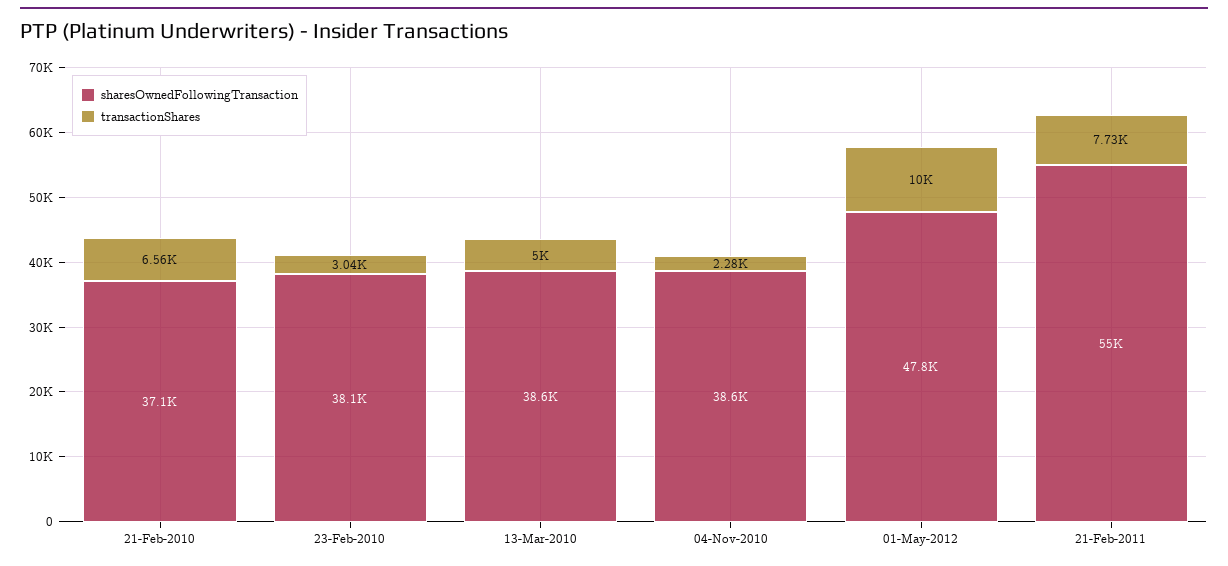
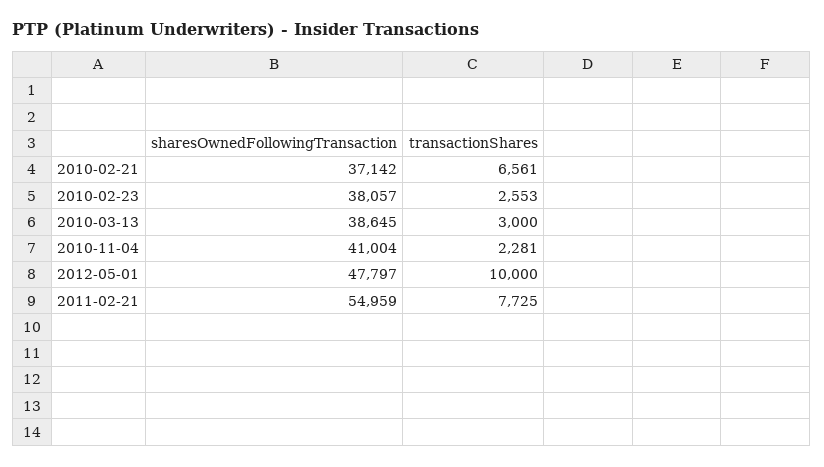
  {
    "sharesOwnedFollowingTransaction": {
      "21-Feb-2010": 37142,
      "23-Feb-2010": 38057,
      "13-Mar-2010": 38645,
-     "04-Nov-2010": 38600,
+     "04-Nov-2010": 41004,
      "01-May-2012": 47797,
      "21-Feb-2011": 54959
    },
    "transactionShares": {
      "21-Feb-2010": 6561,
-     "23-Feb-2010": 3040,
+     "23-Feb-2010": 2553,
-     "13-Mar-2010": 5000,
+     "13-Mar-2010": 3000,
      "04-Nov-2010": 2281,
      "01-May-2012": 10000,
      "21-Feb-2011": 7725
    }
  }

